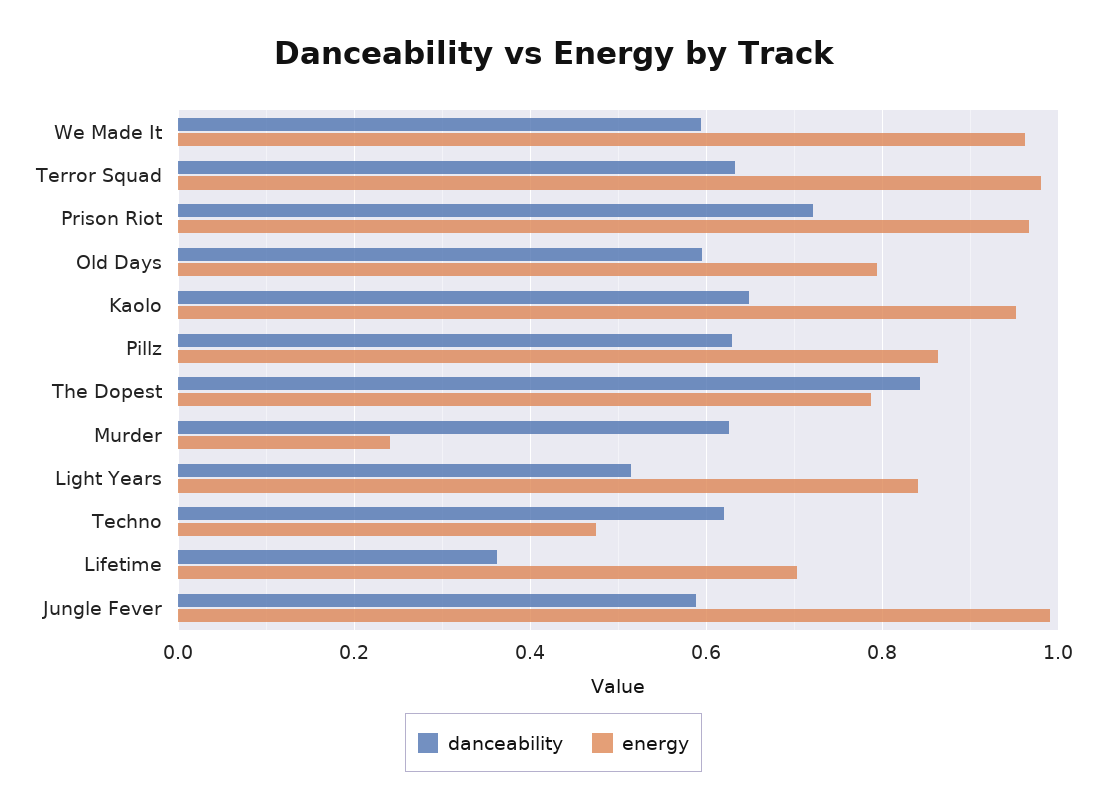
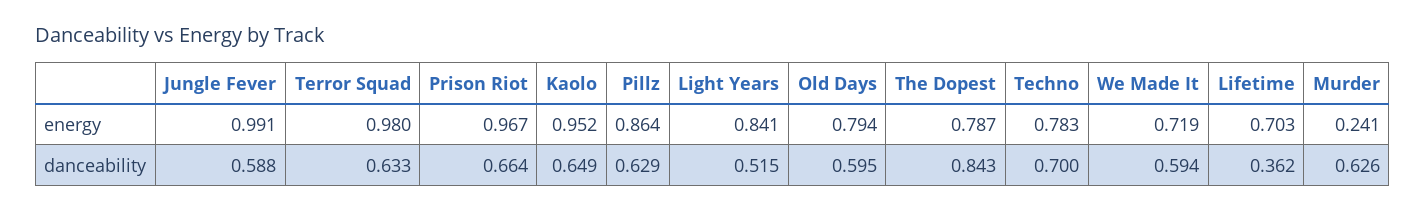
  {
    "danceability": {
      "We Made It": 0.594,
      "Terror Squad": 0.633,
-     "Prison Riot": 0.72,
+     "Prison Riot": 0.664,
      "Old Days": 0.595,
      "Kaolo": 0.649,
      "Pillz": 0.629,
      "The Dopest": 0.843,
      "Murder": 0.626,
      "Light Years": 0.515,
-     "Techno": 0.62,
+     "Techno": 0.7,
      "Lifetime": 0.362,
      "Jungle Fever": 0.588
    },
    "energy": {
-     "We Made It": 0.96,
+     "We Made It": 0.719,
      "Terror Squad": 0.98,
      "Prison Riot": 0.967,
      "Old Days": 0.794,
      "Kaolo": 0.952,
      "Pillz": 0.864,
      "The Dopest": 0.787,
      "Murder": 0.241,
      "Light Years": 0.841,
-     "Techno": 0.48,
+     "Techno": 0.783,
      "Lifetime": 0.703,
      "Jungle Fever": 0.991
    }
  }

